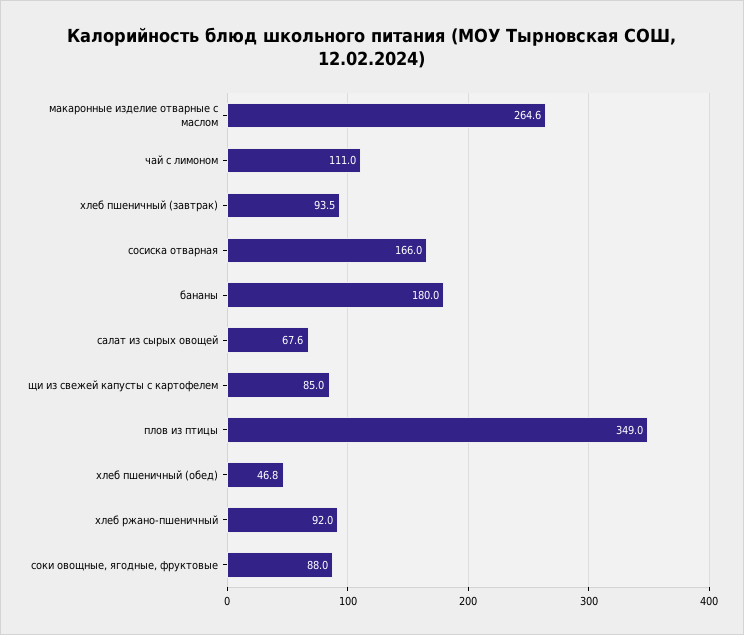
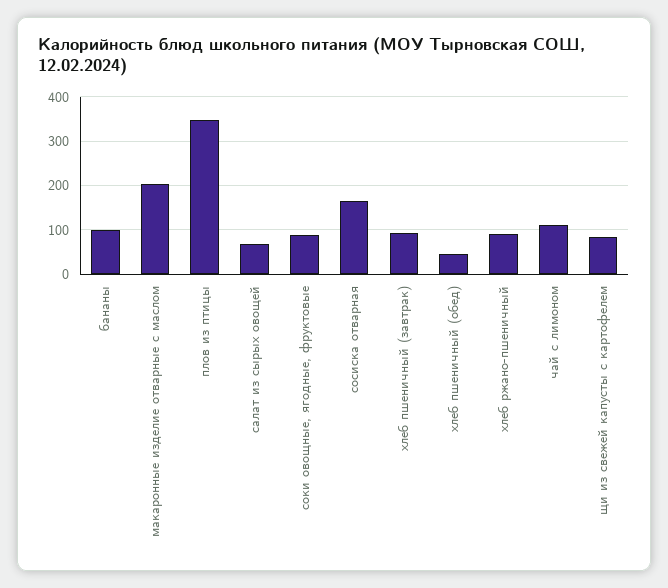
  {
-   "макаронные изделие отварные с маслом": 264.6,
+   "макаронные изделие отварные с маслом": 200,
    "чай с лимоном": 111,
    "хлеб пшеничный (завтрак)": 93.5,
    "сосиска отварная": 166,
-   "бананы": 180,
+   "бананы": 100,
    "салат из сырых овощей": 67.6,
    "щи из свежей капусты с картофелем": 85,
    "плов из птицы": 349,
    "хлеб пшеничный (обед)": 46.8,
    "хлеб ржано-пшеничный": 92,
    "соки овощные, ягодные, фруктовые": 88
  }

